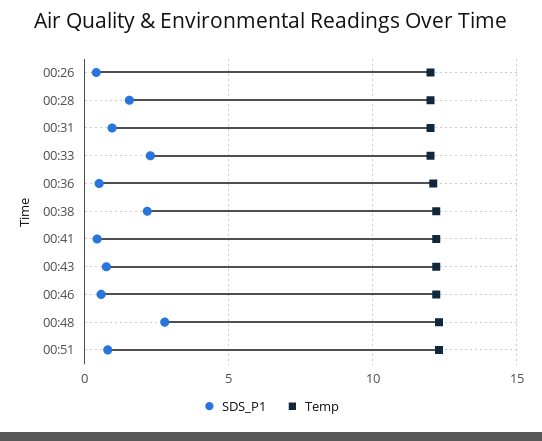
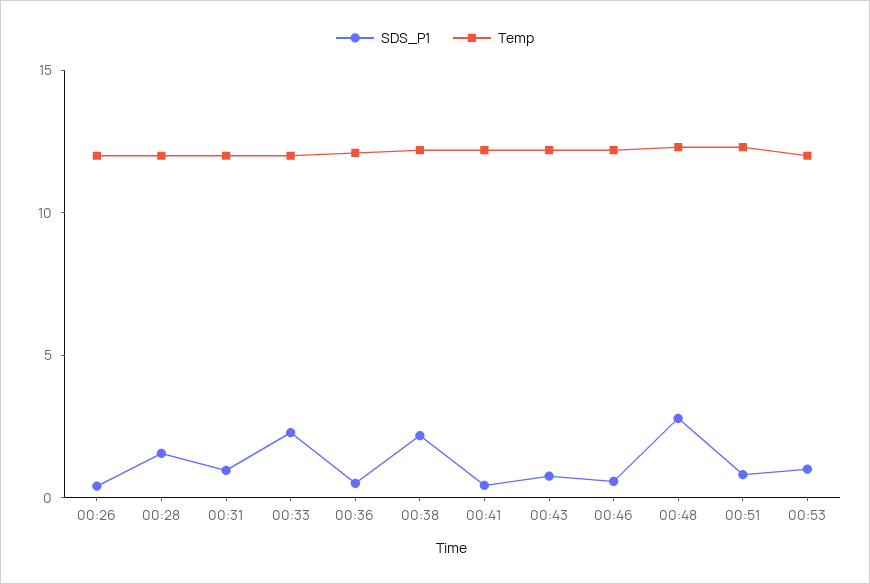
  {
    "SDS_P1": {
      "00:26": 0.5,
      "00:28": 1.5,
      "00:31": 1,
      "00:33": 2.5,
      "00:36": 0.5,
      "00:38": 2,
      "00:41": 0.5,
      "00:43": 1,
      "00:46": 0.5,
      "00:48": 3,
-     "00:51": 1
+     "00:51": 1,
+     "00:53": 1
    },
    "Temp": {
      "00:26": 12,
      "00:28": 12,
      "00:31": 12,
      "00:33": 12,
      "00:36": 12,
      "00:38": 12,
      "00:41": 12,
      "00:43": 12,
      "00:46": 12,
      "00:48": 12.5,
-     "00:51": 12.5
+     "00:51": 12.5,
+     "00:53": 12
    }
  }

